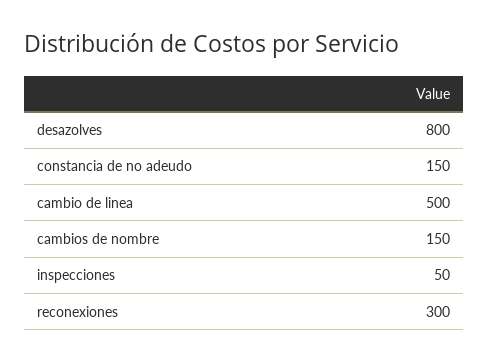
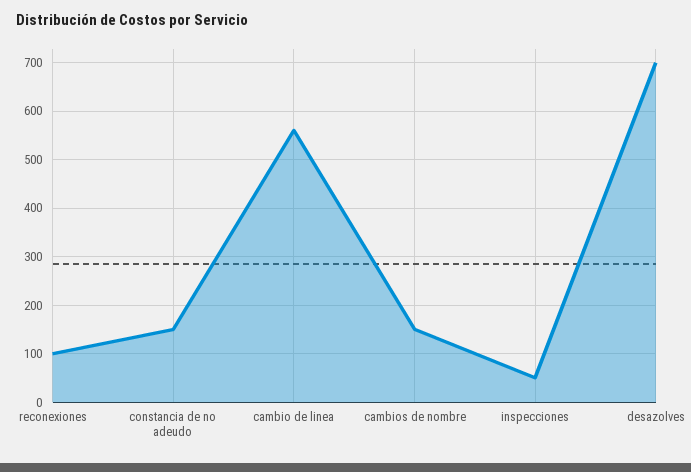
  {
-   "desazolves": 800,
+   "desazolves": 700,
    "constancia de no adeudo": 150,
-   "cambio de linea": 500,
+   "cambio de linea": 560,
    "cambios de nombre": 150,
    "inspecciones": 50,
-   "reconexiones": 300
+   "reconexiones": 100
  }

